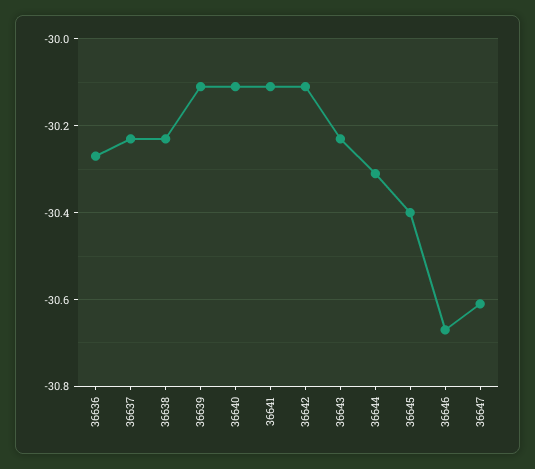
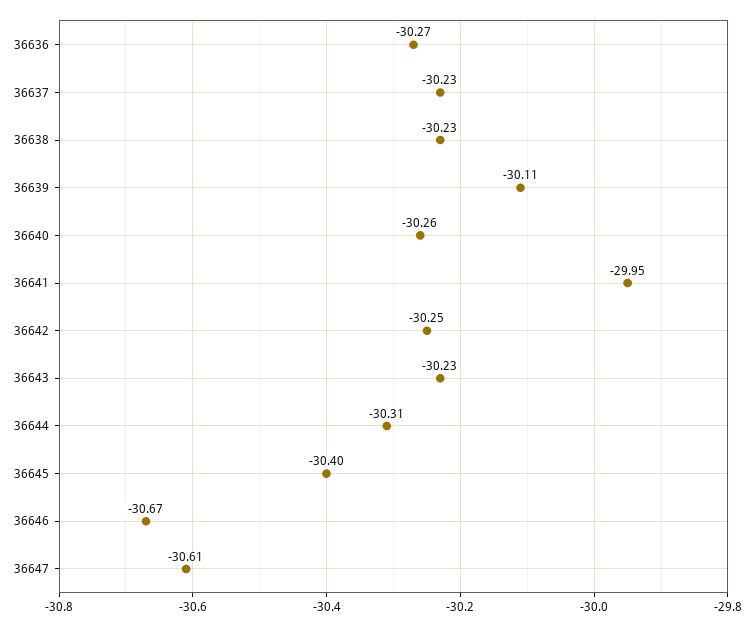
  {
    "36636": -30.27,
    "36637": -30.23,
    "36638": -30.23,
    "36639": -30.11,
-   "36640": -30.1,
+   "36640": -30.26,
-   "36641": -30.1,
+   "36641": -29.95,
-   "36642": -30.1,
+   "36642": -30.25,
    "36643": -30.23,
    "36644": -30.31,
    "36645": -30.4,
    "36646": -30.67,
    "36647": -30.61
  }

